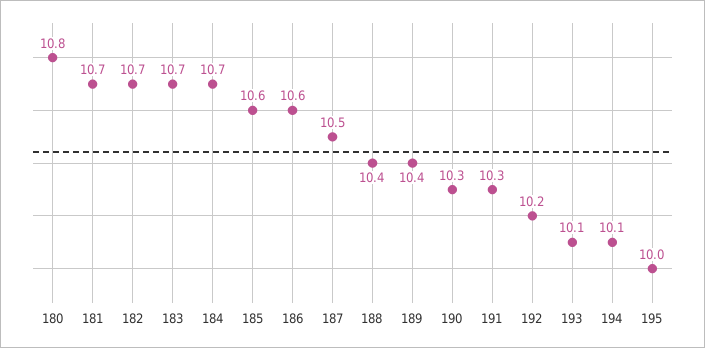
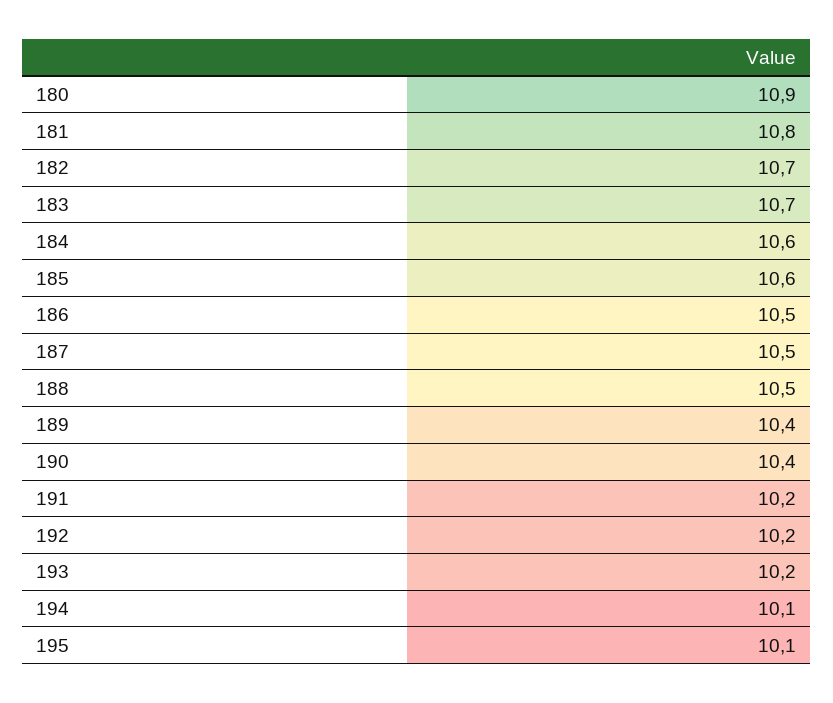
  {
-   "180": 10.8,
+   "180": 10.9,
-   "181": 10.7,
+   "181": 10.8,
    "182": 10.7,
    "183": 10.7,
-   "184": 10.7,
+   "184": 10.6,
    "185": 10.6,
-   "186": 10.6,
+   "186": 10.5,
    "187": 10.5,
-   "188": 10.4,
+   "188": 10.5,
    "189": 10.4,
-   "190": 10.3,
+   "190": 10.4,
-   "191": 10.3,
+   "191": 10.2,
    "192": 10.2,
-   "193": 10.1,
+   "193": 10.2,
    "194": 10.1,
-   "195": 10
+   "195": 10.1
  }

